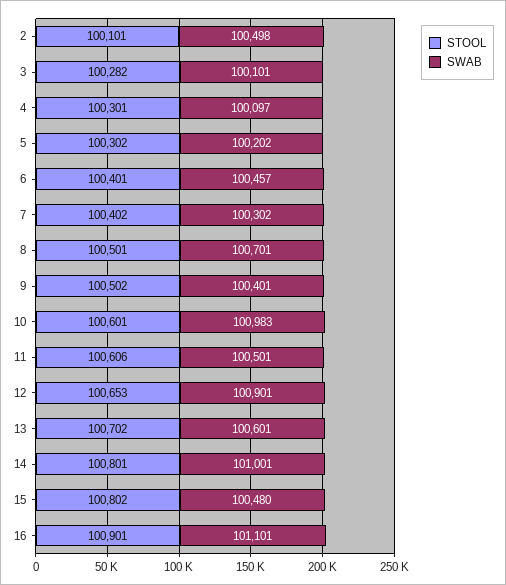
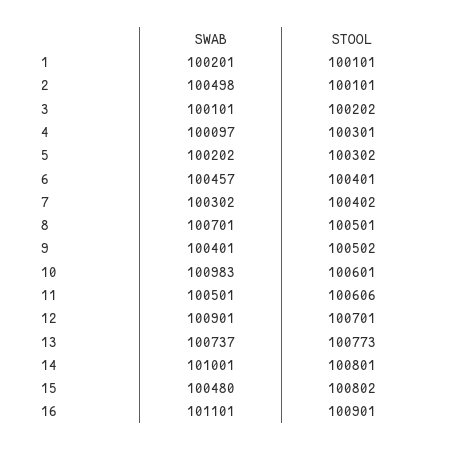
  {
    "STOOL": {
      "2": 100101,
-     "3": 100282,
+     "3": 100202,
      "4": 100301,
      "5": 100302,
      "6": 100401,
      "7": 100402,
      "8": 100501,
      "9": 100502,
      "10": 100601,
      "11": 100606,
-     "12": 100653,
+     "12": 100701,
-     "13": 100702,
+     "13": 100773,
      "14": 100801,
      "15": 100802,
-     "16": 100901
+     "16": 100901,
+     "1": 100101
    },
    "SWAB": {
      "2": 100498,
      "3": 100101,
      "4": 100097,
      "5": 100202,
      "6": 100457,
      "7": 100302,
      "8": 100701,
      "9": 100401,
      "10": 100983,
      "11": 100501,
      "12": 100901,
-     "13": 100601,
+     "13": 100737,
      "14": 101001,
      "15": 100480,
-     "16": 101101
+     "16": 101101,
+     "1": 100201
    }
  }

